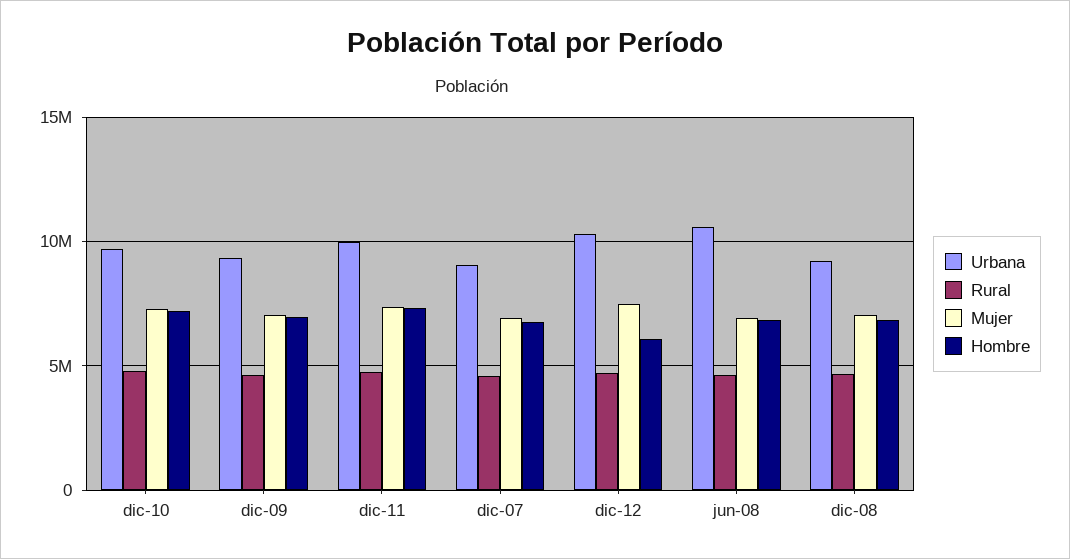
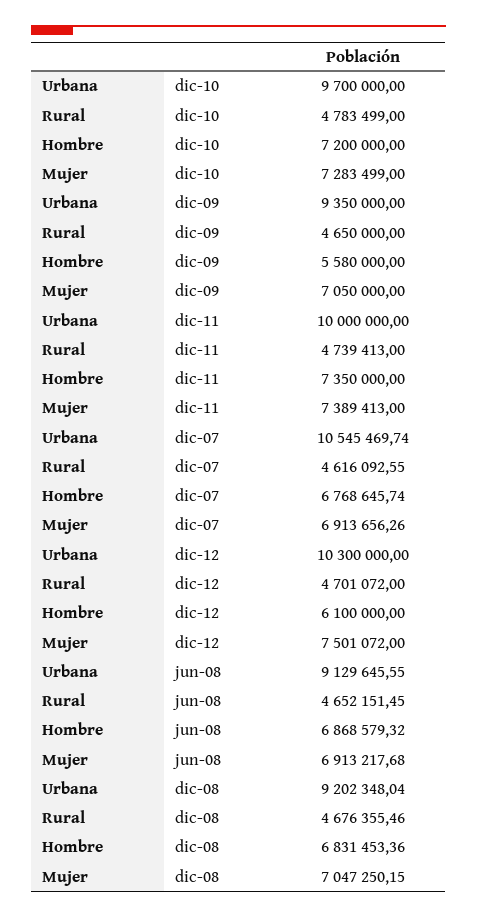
  {
    "Urbana": {
      "dic-10": 9700000,
      "dic-09": 9350000,
      "dic-11": 10000000,
-     "dic-07": 9000000,
+     "dic-07": 10545469.74,
      "dic-12": 10300000,
-     "jun-08": 10500000,
+     "jun-08": 9129645.55,
      "dic-08": 9202348.04
    },
    "Rural": {
      "dic-10": 4783499,
      "dic-09": 4650000,
      "dic-11": 4739413,
      "dic-07": 4616092.55,
      "dic-12": 4701072,
      "jun-08": 4652151.45,
      "dic-08": 4676355.46
    },
    "Mujer": {
      "dic-10": 7283499,
      "dic-09": 7050000,
      "dic-11": 7389413,
      "dic-07": 6913656.26,
      "dic-12": 7501072,
      "jun-08": 6913217.68,
      "dic-08": 7047250.15
    },
    "Hombre": {
      "dic-10": 7200000,
-     "dic-09": 7000000,
+     "dic-09": 5580000,
      "dic-11": 7350000,
      "dic-07": 6768645.74,
      "dic-12": 6100000,
      "jun-08": 6868579.32,
      "dic-08": 6831453.36
    }
  }

